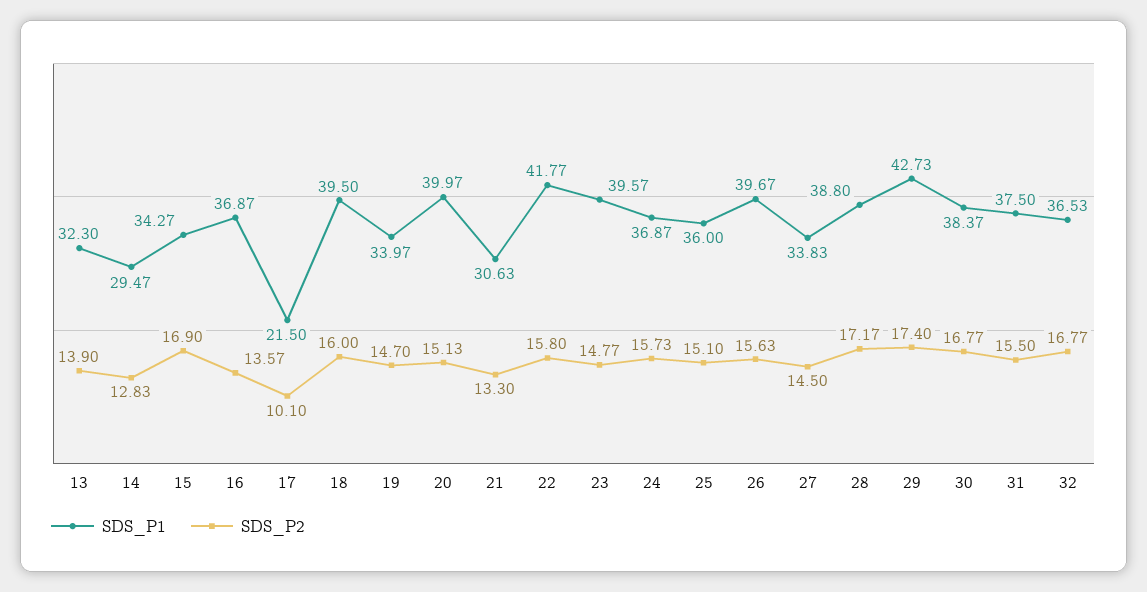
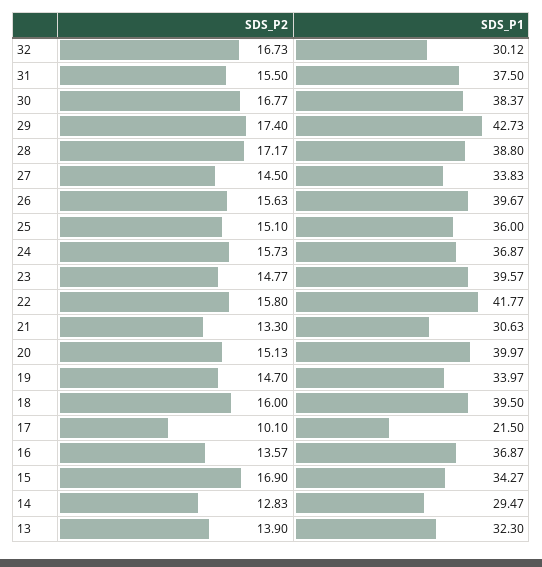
  {
    "SDS_P1": {
      "13": 32.3,
      "14": 29.47,
      "15": 34.27,
      "16": 36.87,
      "17": 21.5,
      "18": 39.5,
      "19": 33.97,
      "20": 39.97,
      "21": 30.63,
      "22": 41.77,
      "23": 39.57,
      "24": 36.87,
      "25": 36,
      "26": 39.67,
      "27": 33.83,
      "28": 38.8,
      "29": 42.73,
      "30": 38.37,
      "31": 37.5,
-     "32": 36.53
+     "32": 30.12
    },
    "SDS_P2": {
      "13": 13.9,
      "14": 12.83,
      "15": 16.9,
      "16": 13.57,
      "17": 10.1,
      "18": 16,
      "19": 14.7,
      "20": 15.13,
      "21": 13.3,
      "22": 15.8,
      "23": 14.77,
      "24": 15.73,
      "25": 15.1,
      "26": 15.63,
      "27": 14.5,
      "28": 17.17,
      "29": 17.4,
      "30": 16.77,
      "31": 15.5,
-     "32": 16.77
+     "32": 16.73
    }
  }

